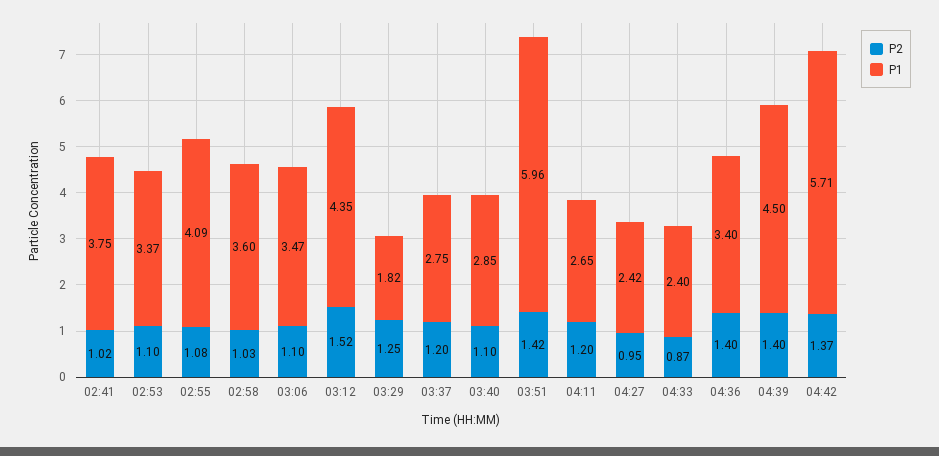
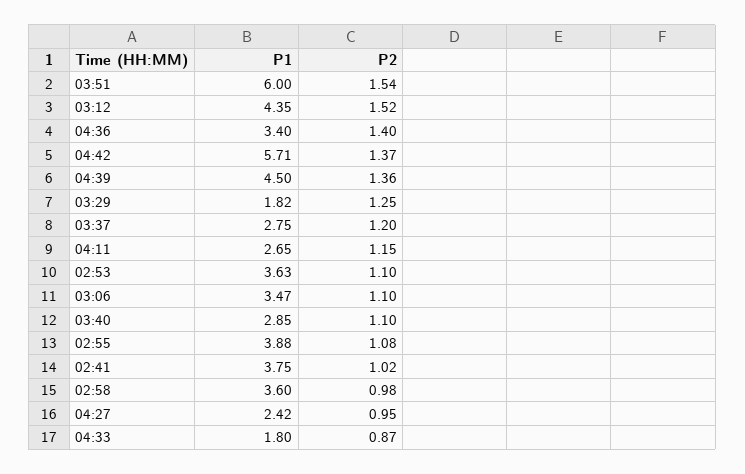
  {
    "P2": {
      "02:41": 1.02,
      "02:53": 1.1,
      "02:55": 1.08,
-     "02:58": 1.03,
+     "02:58": 0.98,
      "03:06": 1.1,
      "03:12": 1.52,
      "03:29": 1.25,
      "03:37": 1.2,
      "03:40": 1.1,
-     "03:51": 1.42,
+     "03:51": 1.54,
-     "04:11": 1.2,
+     "04:11": 1.15,
      "04:27": 0.95,
      "04:33": 0.87,
      "04:36": 1.4,
-     "04:39": 1.4,
+     "04:39": 1.36,
      "04:42": 1.37
    },
    "P1": {
      "02:41": 3.75,
-     "02:53": 3.37,
+     "02:53": 3.63,
-     "02:55": 4.09,
+     "02:55": 3.88,
      "02:58": 3.6,
      "03:06": 3.47,
      "03:12": 4.35,
      "03:29": 1.82,
      "03:37": 2.75,
      "03:40": 2.85,
-     "03:51": 5.96,
+     "03:51": 6,
      "04:11": 2.65,
      "04:27": 2.42,
-     "04:33": 2.4,
+     "04:33": 1.8,
      "04:36": 3.4,
      "04:39": 4.5,
      "04:42": 5.71
    }
  }

